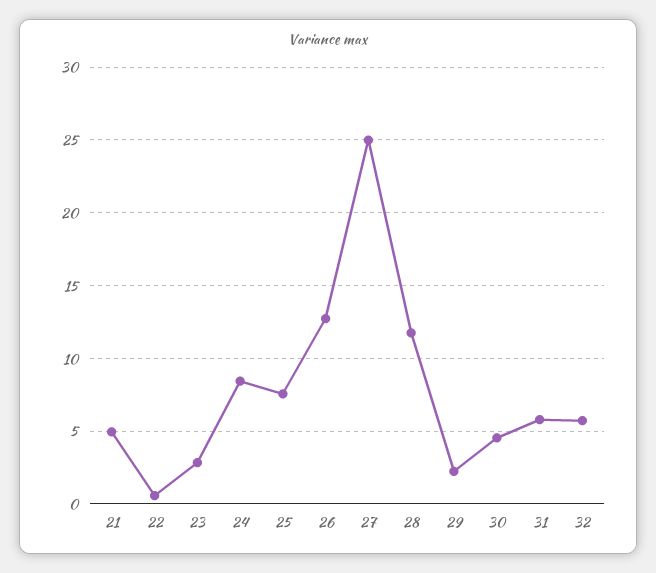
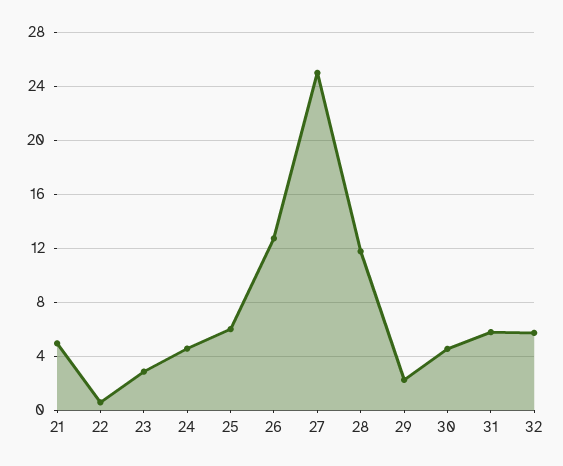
  {
    "21": 5,
    "22": 0.5,
    "23": 3,
-   "24": 8.5,
+   "24": 4.5,
-   "25": 7.5,
+   "25": 6,
    "26": 12.5,
    "27": 25,
    "28": 12,
    "29": 2,
    "30": 4.5,
    "31": 6,
    "32": 5.5
  }

